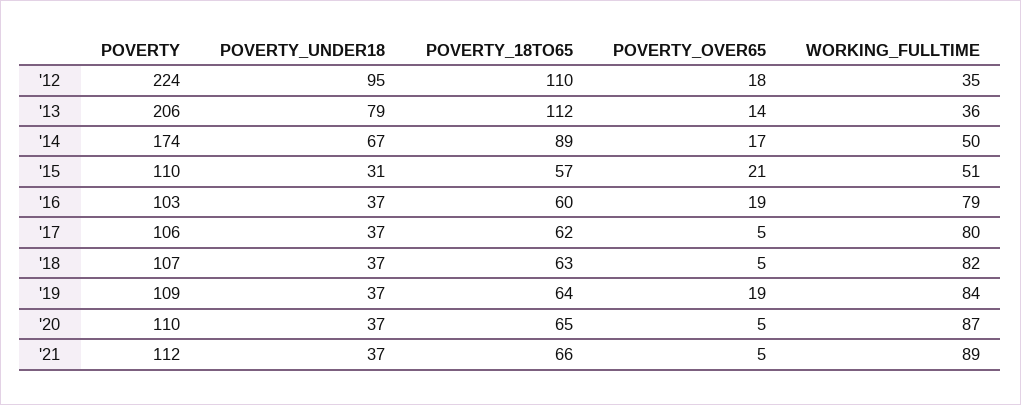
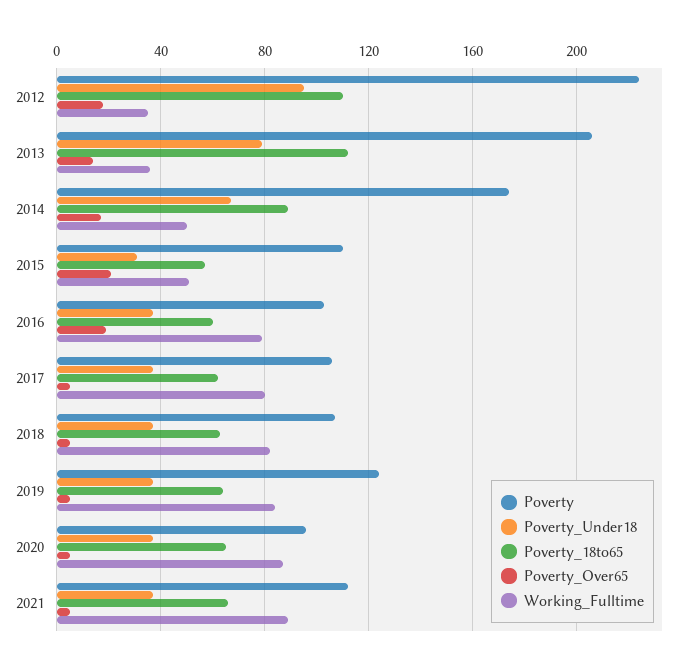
  {
    "POVERTY": {
      "'12": 224,
      "'13": 206,
      "'14": 174,
      "'15": 110,
      "'16": 103,
      "'17": 106,
      "'18": 107,
-     "'19": 109,
+     "'19": 125,
-     "'20": 110,
+     "'20": 95,
      "'21": 112
    },
    "POVERTY_UNDER18": {
      "'12": 95,
      "'13": 79,
      "'14": 67,
      "'15": 31,
      "'16": 37,
      "'17": 37,
      "'18": 37,
      "'19": 37,
      "'20": 37,
      "'21": 37
    },
    "POVERTY_18TO65": {
      "'12": 110,
      "'13": 112,
      "'14": 89,
      "'15": 57,
      "'16": 60,
      "'17": 62,
      "'18": 63,
      "'19": 64,
      "'20": 65,
      "'21": 66
    },
    "POVERTY_OVER65": {
      "'12": 18,
      "'13": 14,
      "'14": 17,
      "'15": 21,
      "'16": 19,
      "'17": 5,
      "'18": 5,
-     "'19": 19,
+     "'19": 5,
      "'20": 5,
      "'21": 5
    },
    "WORKING_FULLTIME": {
      "'12": 35,
      "'13": 36,
      "'14": 50,
      "'15": 51,
      "'16": 79,
      "'17": 80,
      "'18": 82,
      "'19": 84,
      "'20": 87,
      "'21": 89
    }
  }

